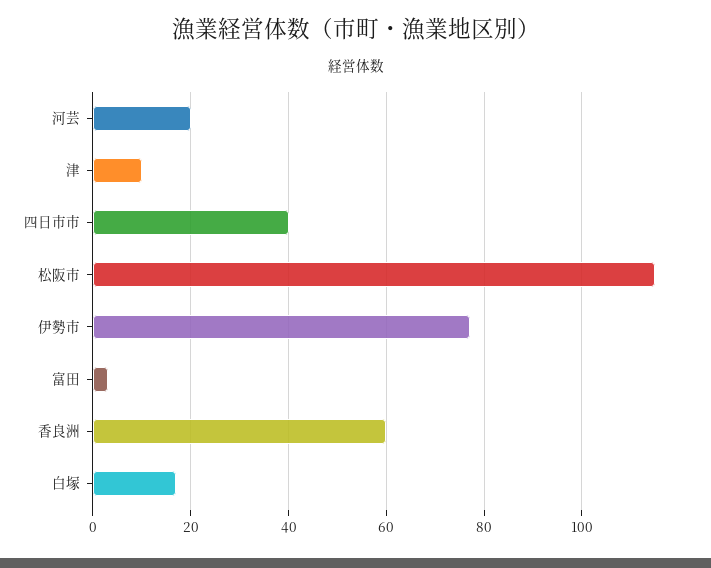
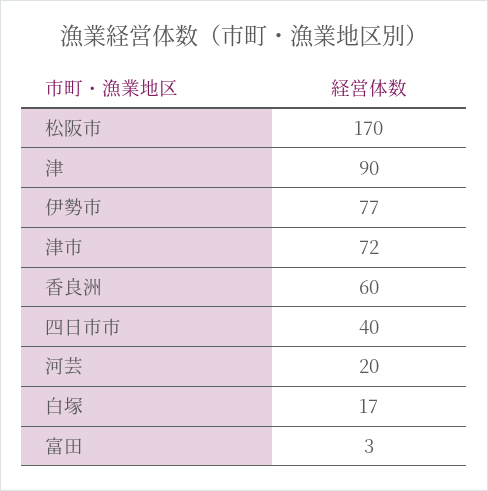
  {
    "河芸": 20,
-   "津": 10,
+   "津": 90,
    "四日市市": 40,
-   "松阪市": 115,
+   "松阪市": 170,
    "伊勢市": 77,
    "富田": 3,
    "香良洲": 60,
-   "白塚": 17
+   "白塚": 17,
+   "津市": 72
  }

